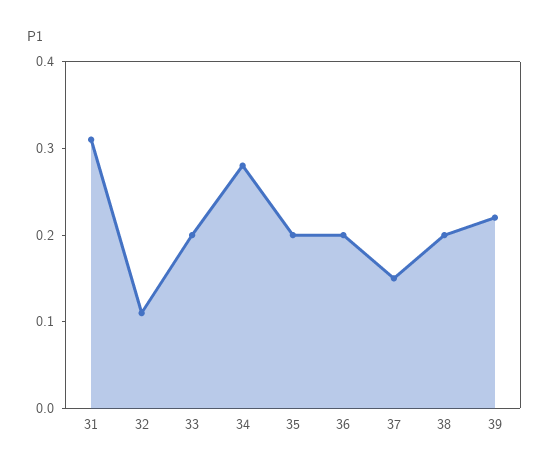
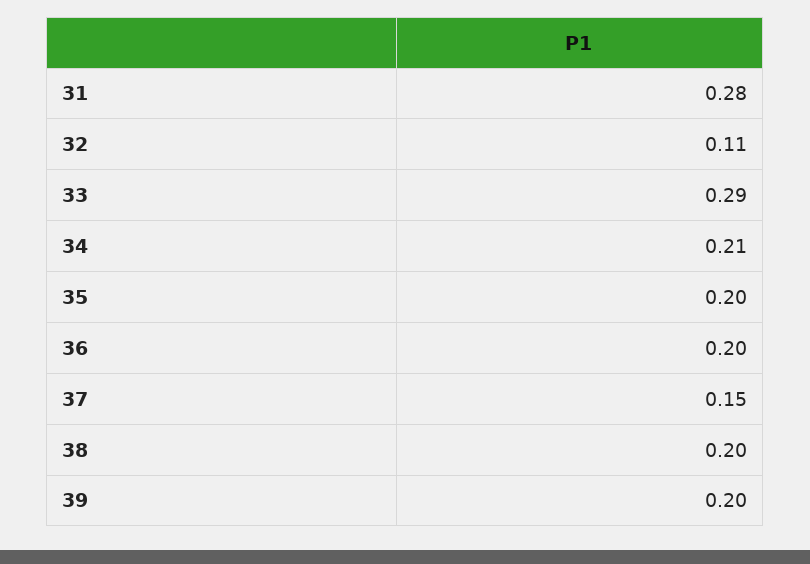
  {
-   "31": 0.31,
+   "31": 0.28,
    "32": 0.11,
-   "33": 0.2,
+   "33": 0.29,
-   "34": 0.28,
+   "34": 0.21,
    "35": 0.2,
    "36": 0.2,
    "37": 0.15,
    "38": 0.2,
-   "39": 0.22
+   "39": 0.2
  }

